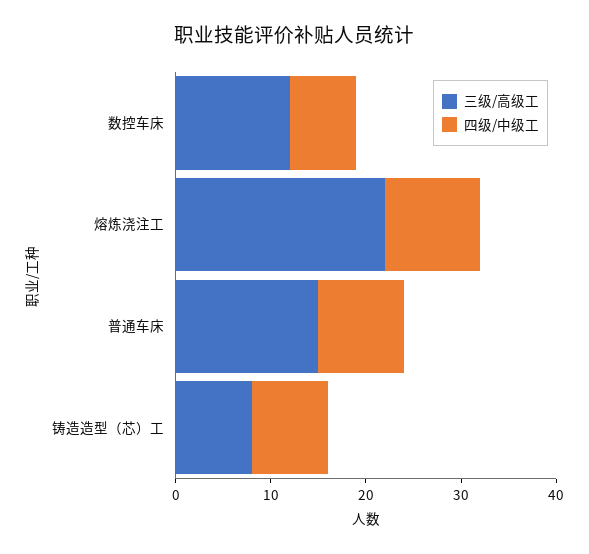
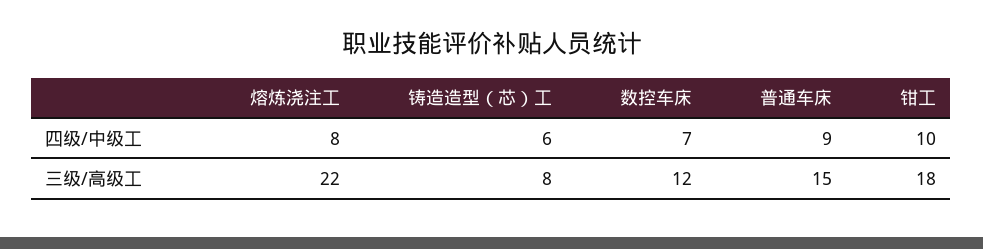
  {
    "三级/高级工": {
      "数控车床": 12,
      "熔炼浇注工": 22,
      "普通车床": 15,
-     "铸造造型（芯）工": 8
+     "铸造造型（芯）工": 8,
+     "钳工": 18
    },
    "四级/中级工": {
      "数控车床": 7,
-     "熔炼浇注工": 10,
+     "熔炼浇注工": 8,
      "普通车床": 9,
-     "铸造造型（芯）工": 8
+     "铸造造型（芯）工": 6,
+     "钳工": 10
    }
  }

